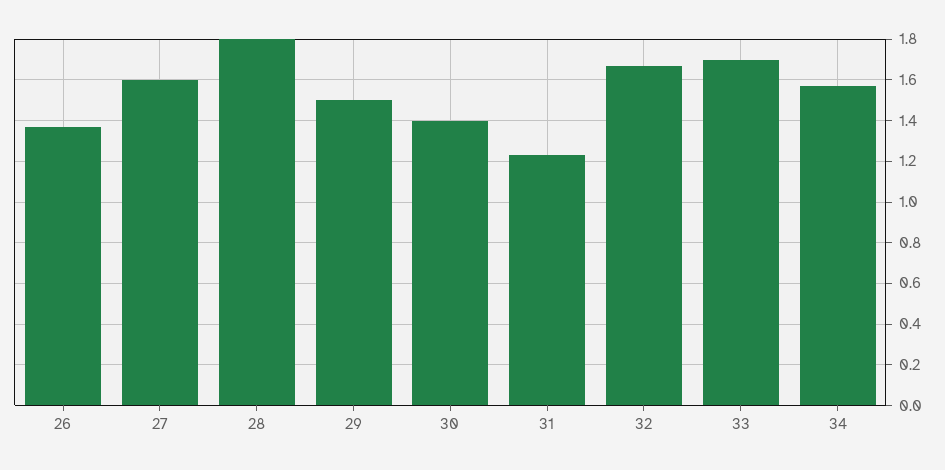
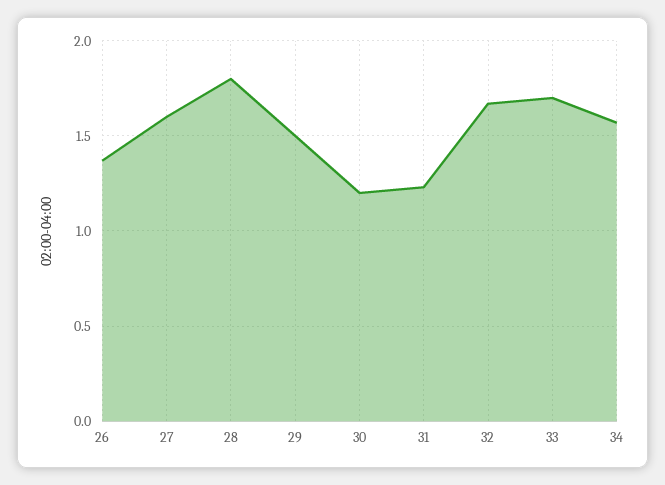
  {
    "26": 1.35,
    "27": 1.6,
    "28": 1.8,
    "29": 1.5,
-   "30": 1.4,
+   "30": 1.2,
    "31": 1.25,
    "32": 1.65,
    "33": 1.7,
    "34": 1.55
  }

